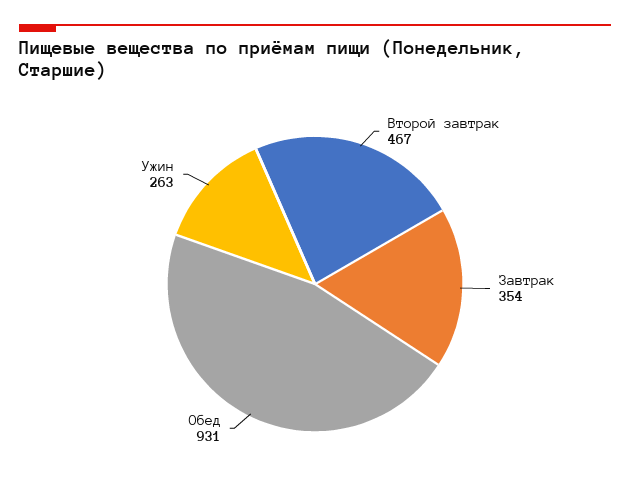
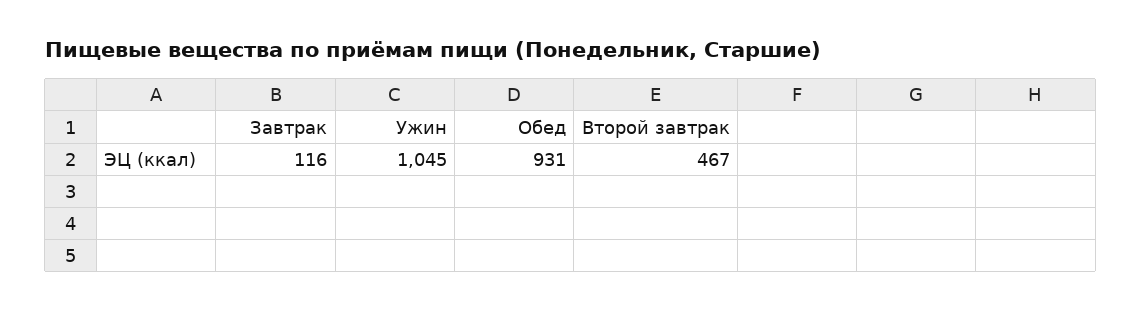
  {
    "Второй завтрак": 467,
-   "Завтрак": 354,
+   "Завтрак": 116,
    "Обед": 931,
-   "Ужин": 263
+   "Ужин": 1045
  }

